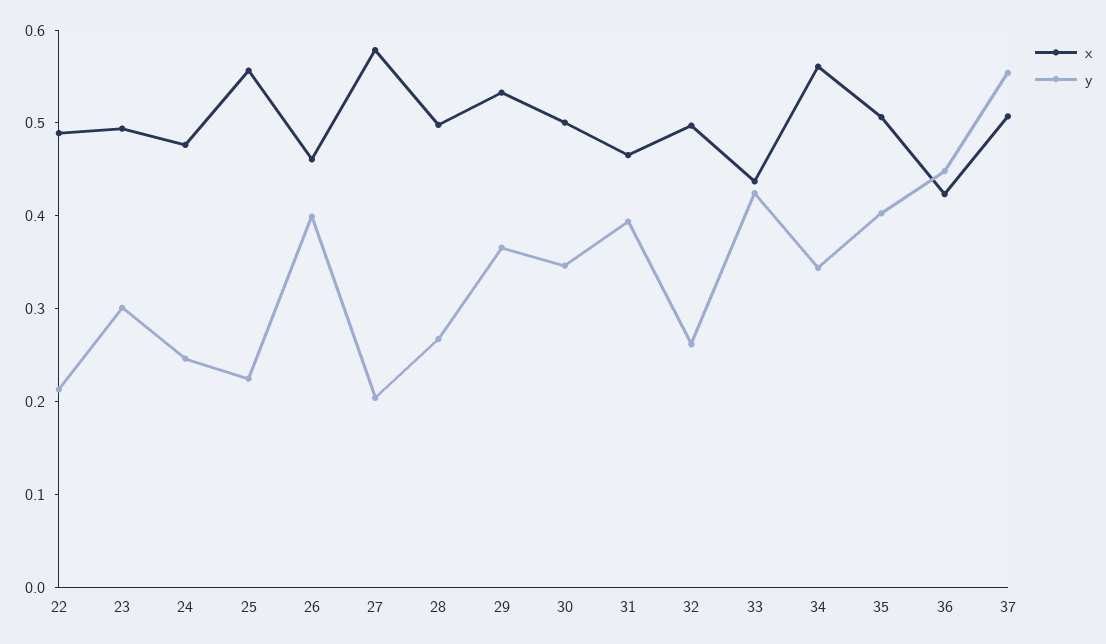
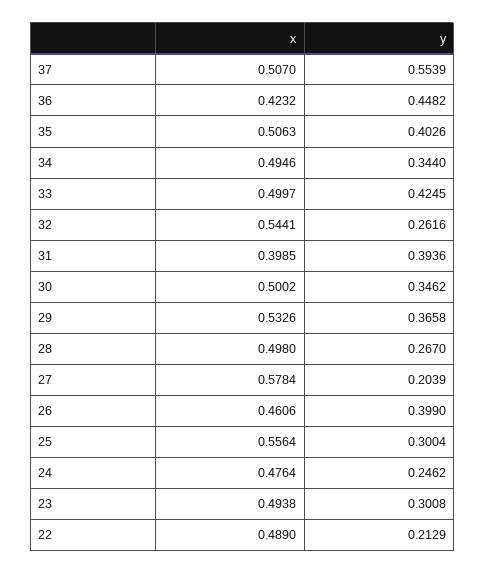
  {
    "x": {
      "22": 0.489,
      "23": 0.4938,
      "24": 0.4764,
      "25": 0.5564,
      "26": 0.4606,
      "27": 0.5784,
      "28": 0.498,
      "29": 0.5326,
      "30": 0.5002,
-     "31": 0.46,
+     "31": 0.3985,
-     "32": 0.5,
+     "32": 0.5441,
-     "33": 0.44,
+     "33": 0.4997,
-     "34": 0.56,
+     "34": 0.4946,
      "35": 0.5063,
      "36": 0.4232,
      "37": 0.507
    },
    "y": {
      "22": 0.2129,
      "23": 0.3008,
      "24": 0.2462,
-     "25": 0.22,
+     "25": 0.3004,
      "26": 0.399,
      "27": 0.2039,
      "28": 0.267,
      "29": 0.3658,
      "30": 0.3462,
      "31": 0.3936,
      "32": 0.2616,
      "33": 0.4245,
      "34": 0.344,
      "35": 0.4026,
      "36": 0.4482,
      "37": 0.5539
    }
  }

